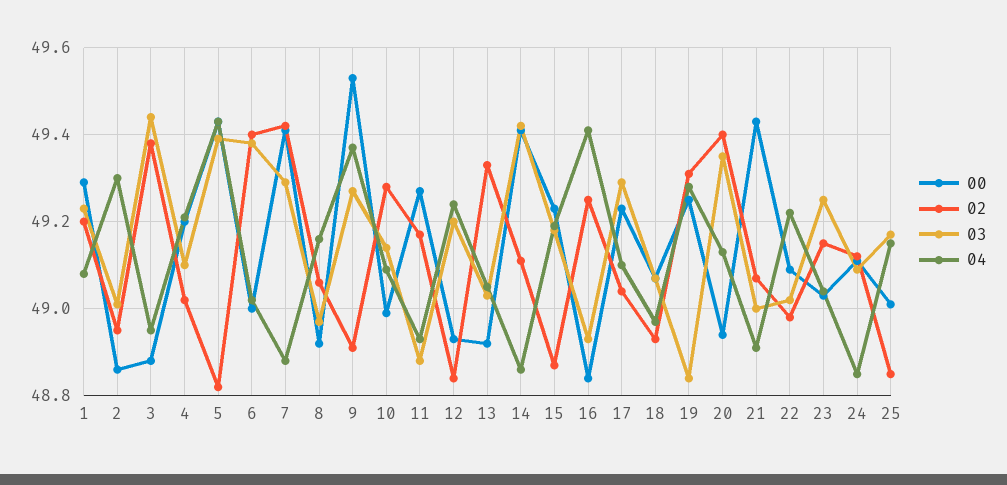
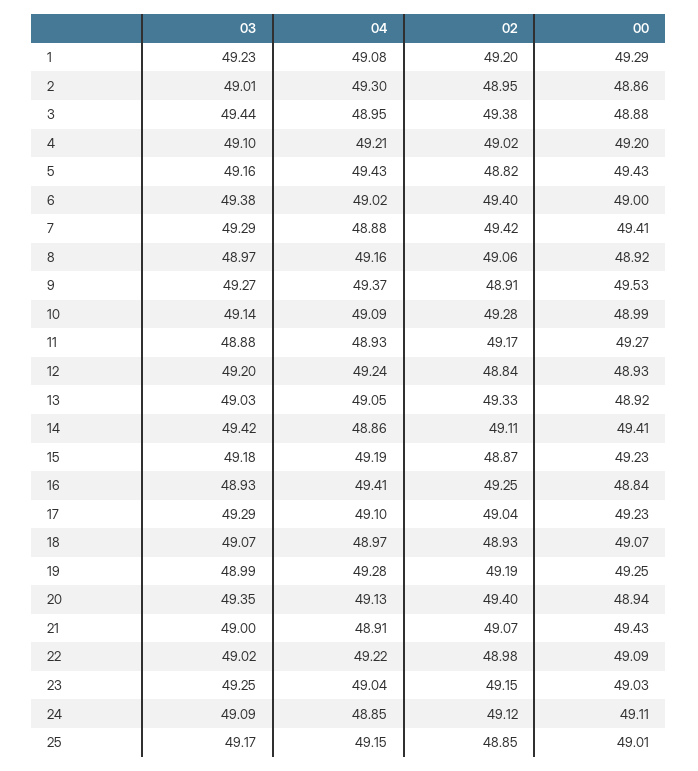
  {
    "00": {
      "1": 49.29,
      "2": 48.86,
      "3": 48.88,
      "4": 49.2,
      "5": 49.43,
      "6": 49,
      "7": 49.41,
      "8": 48.92,
      "9": 49.53,
      "10": 48.99,
      "11": 49.27,
      "12": 48.93,
      "13": 48.92,
      "14": 49.41,
      "15": 49.23,
      "16": 48.84,
      "17": 49.23,
      "18": 49.07,
      "19": 49.25,
      "20": 48.94,
      "21": 49.43,
      "22": 49.09,
      "23": 49.03,
      "24": 49.11,
      "25": 49.01
    },
    "02": {
      "1": 49.2,
      "2": 48.95,
      "3": 49.38,
      "4": 49.02,
      "5": 48.82,
      "6": 49.4,
      "7": 49.42,
      "8": 49.06,
      "9": 48.91,
      "10": 49.28,
      "11": 49.17,
      "12": 48.84,
      "13": 49.33,
      "14": 49.11,
      "15": 48.87,
      "16": 49.25,
      "17": 49.04,
      "18": 48.93,
-     "19": 49.3,
+     "19": 49.19,
      "20": 49.4,
      "21": 49.07,
      "22": 48.98,
      "23": 49.15,
      "24": 49.12,
      "25": 48.85
    },
    "03": {
      "1": 49.23,
      "2": 49.01,
      "3": 49.44,
      "4": 49.1,
-     "5": 49.4,
+     "5": 49.16,
      "6": 49.38,
      "7": 49.29,
      "8": 48.97,
      "9": 49.27,
      "10": 49.14,
      "11": 48.88,
      "12": 49.2,
      "13": 49.03,
      "14": 49.42,
      "15": 49.18,
      "16": 48.93,
      "17": 49.29,
      "18": 49.07,
-     "19": 48.85,
+     "19": 48.99,
      "20": 49.35,
      "21": 49,
      "22": 49.02,
      "23": 49.25,
      "24": 49.09,
      "25": 49.17
    },
    "04": {
      "1": 49.08,
      "2": 49.3,
      "3": 48.95,
      "4": 49.21,
      "5": 49.43,
      "6": 49.02,
      "7": 48.88,
      "8": 49.16,
      "9": 49.37,
      "10": 49.09,
      "11": 48.93,
      "12": 49.24,
      "13": 49.05,
      "14": 48.86,
      "15": 49.19,
      "16": 49.41,
      "17": 49.1,
      "18": 48.97,
      "19": 49.28,
      "20": 49.13,
      "21": 48.91,
      "22": 49.22,
      "23": 49.04,
      "24": 48.85,
      "25": 49.15
    }
  }

